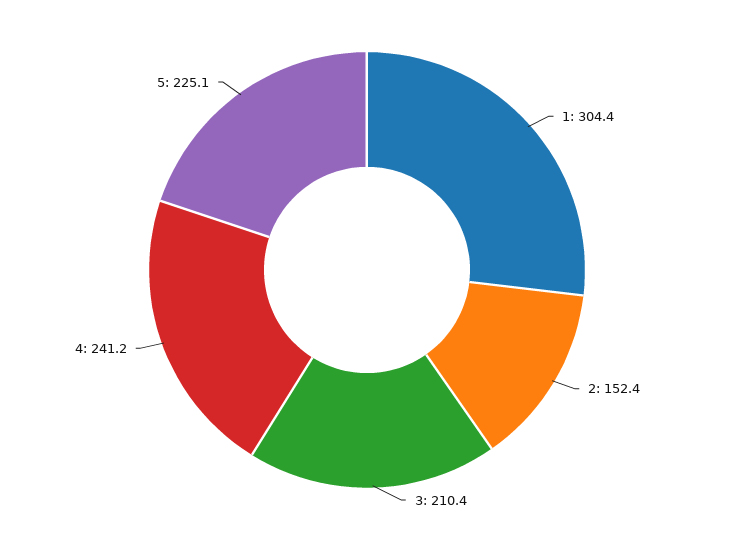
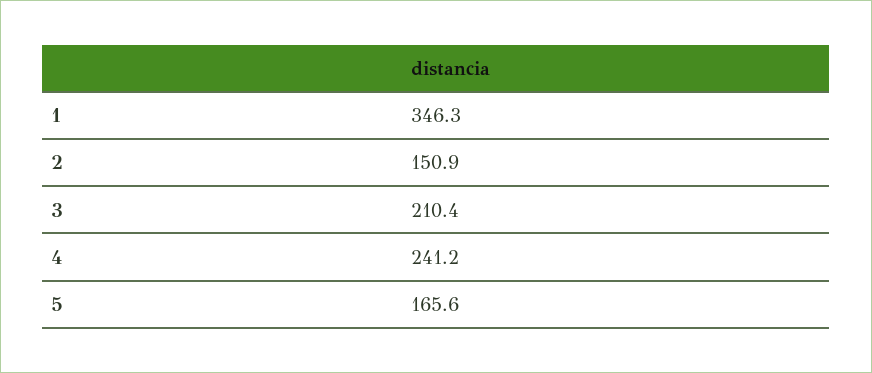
  {
-   "1": 304.4,
+   "1": 346.3,
-   "2": 152.4,
+   "2": 150.9,
    "3": 210.4,
    "4": 241.2,
-   "5": 225.1
+   "5": 165.6
  }

